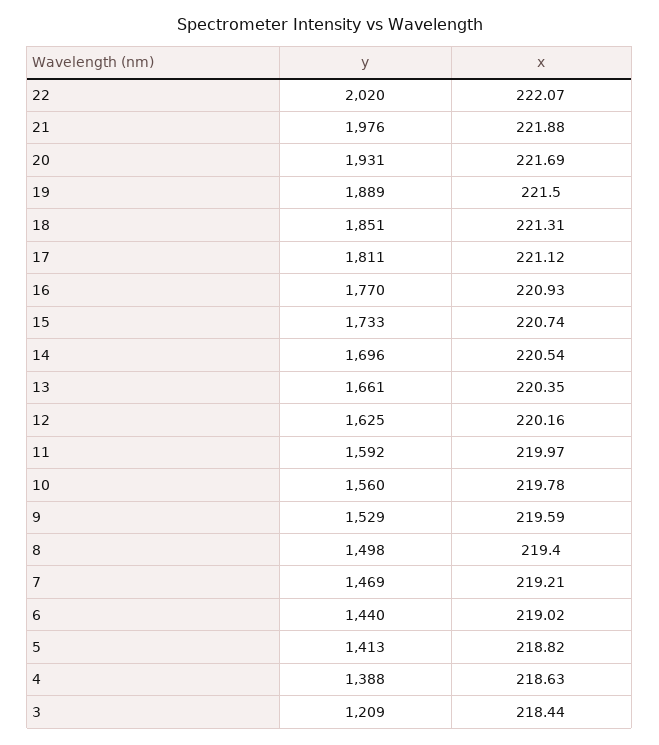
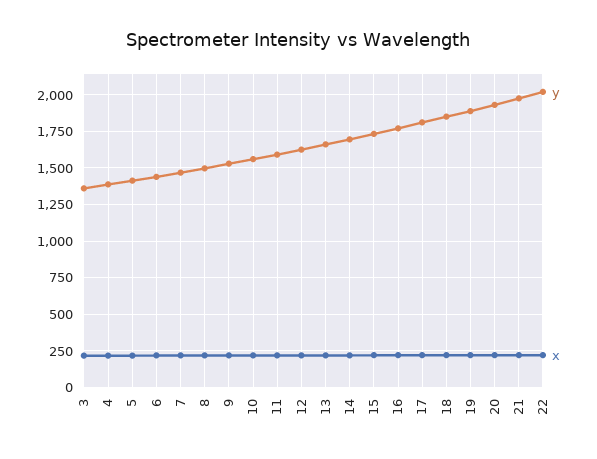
  {
    "y": {
      "22": 2020,
      "21": 1976,
      "20": 1931,
      "19": 1889,
      "18": 1851,
      "17": 1811,
      "16": 1770,
      "15": 1733,
      "14": 1696,
      "13": 1661,
      "12": 1625,
      "11": 1592,
      "10": 1560,
      "9": 1529,
      "8": 1498,
      "7": 1469,
      "6": 1440,
      "5": 1413,
      "4": 1388,
-     "3": 1209
+     "3": 1350
    },
    "x": {
      "22": 222.07,
      "21": 221.88,
      "20": 221.69,
      "19": 221.5,
      "18": 221.31,
      "17": 221.12,
      "16": 220.93,
      "15": 220.74,
      "14": 220.54,
      "13": 220.35,
      "12": 220.16,
      "11": 219.97,
      "10": 219.78,
      "9": 219.59,
      "8": 219.4,
      "7": 219.21,
      "6": 219.02,
      "5": 218.82,
      "4": 218.63,
      "3": 218.44
    }
  }

